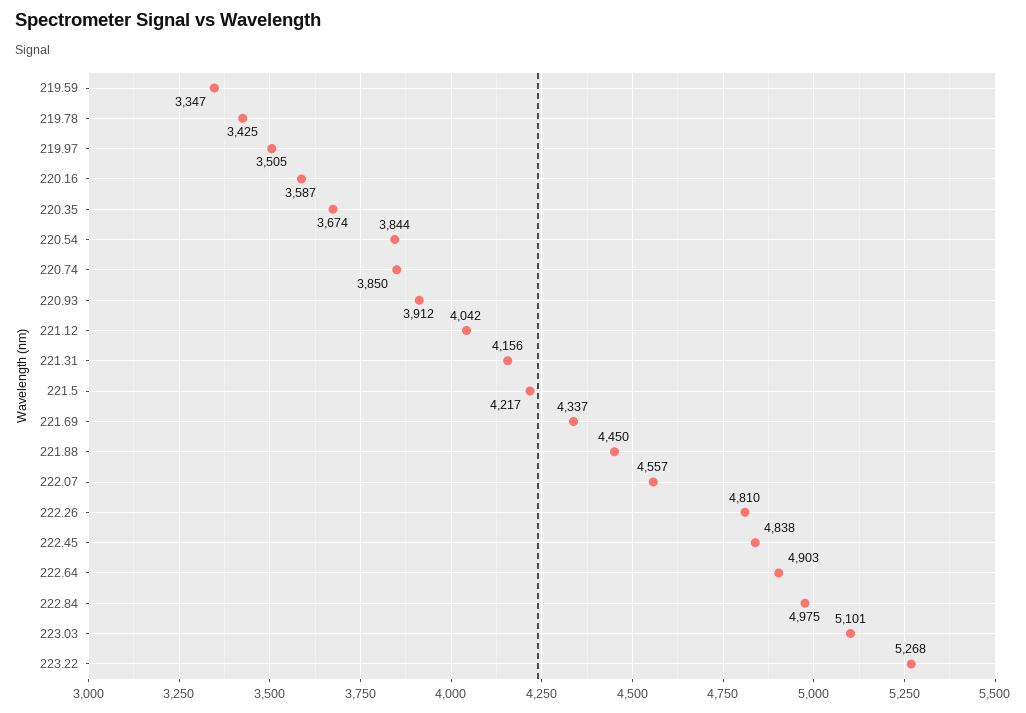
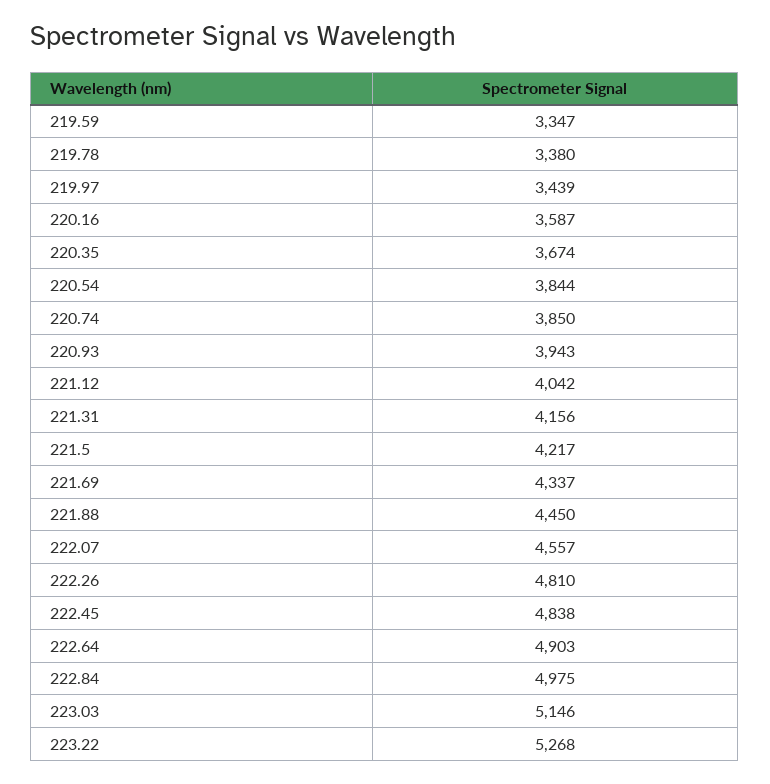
  {
    "219.59": 3347,
-   "219.78": 3425,
+   "219.78": 3380,
-   "219.97": 3505,
+   "219.97": 3439,
    "220.16": 3587,
    "220.35": 3674,
    "220.54": 3844,
    "220.74": 3850,
-   "220.93": 3912,
+   "220.93": 3943,
    "221.12": 4042,
    "221.31": 4156,
    "221.5": 4217,
    "221.69": 4337,
    "221.88": 4450,
    "222.07": 4557,
    "222.26": 4810,
    "222.45": 4838,
    "222.64": 4903,
    "222.84": 4975,
-   "223.03": 5101,
+   "223.03": 5146,
    "223.22": 5268
  }

